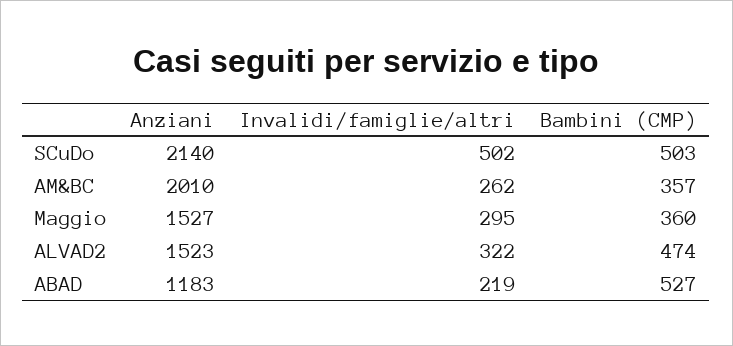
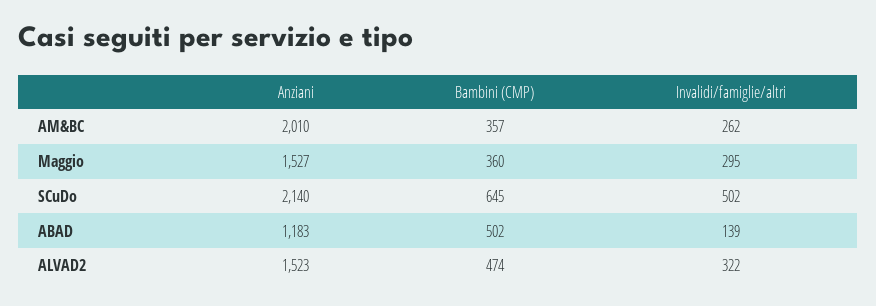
  {
    "Anziani": {
      "SCuDo": 2140,
      "AM&BC": 2010,
      "Maggio": 1527,
      "ALVAD2": 1523,
      "ABAD": 1183
    },
    "Invalidi/famiglie/altri": {
      "SCuDo": 502,
      "AM&BC": 262,
      "Maggio": 295,
      "ALVAD2": 322,
-     "ABAD": 219
+     "ABAD": 139
    },
    "Bambini (CMP)": {
-     "SCuDo": 503,
+     "SCuDo": 645,
      "AM&BC": 357,
      "Maggio": 360,
      "ALVAD2": 474,
-     "ABAD": 527
+     "ABAD": 502
    }
  }

